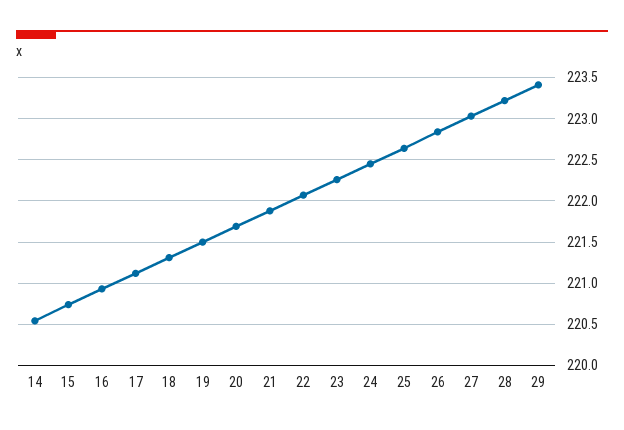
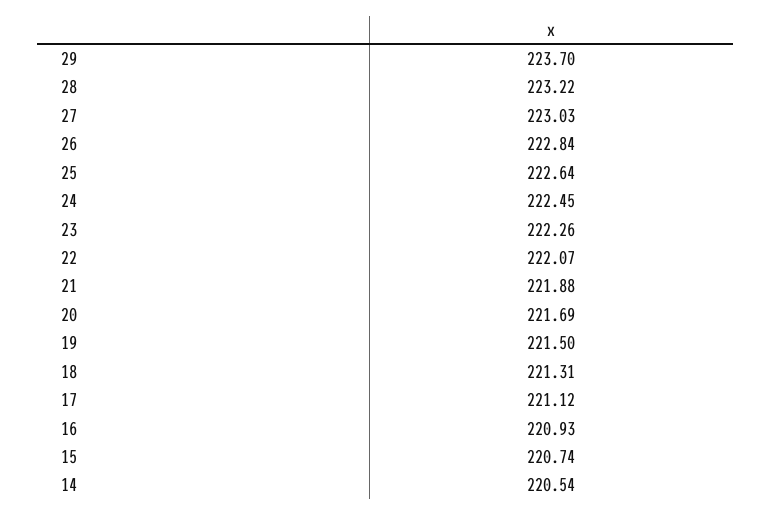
  {
    "14": 220.54,
    "15": 220.74,
    "16": 220.93,
    "17": 221.12,
    "18": 221.31,
    "19": 221.5,
    "20": 221.69,
    "21": 221.88,
    "22": 222.07,
    "23": 222.26,
    "24": 222.45,
    "25": 222.64,
    "26": 222.84,
    "27": 223.03,
    "28": 223.22,
-   "29": 223.4
+   "29": 223.7
  }

